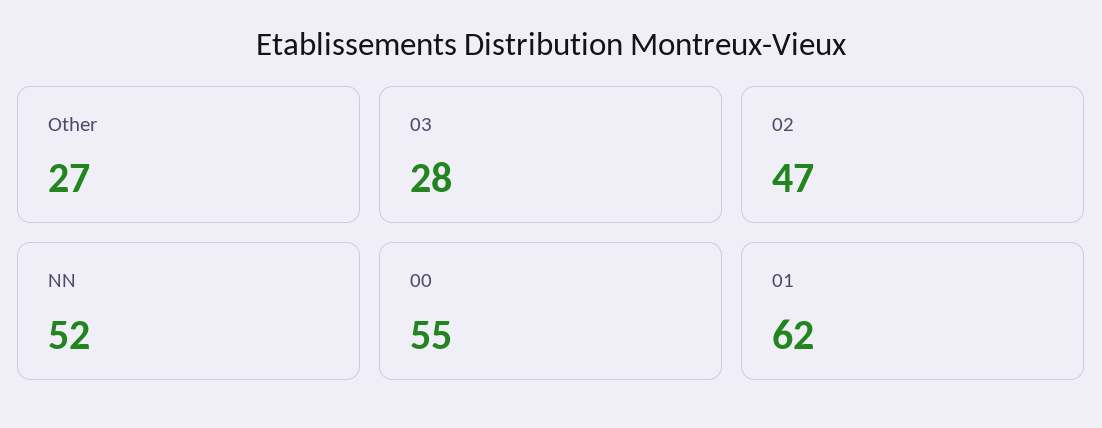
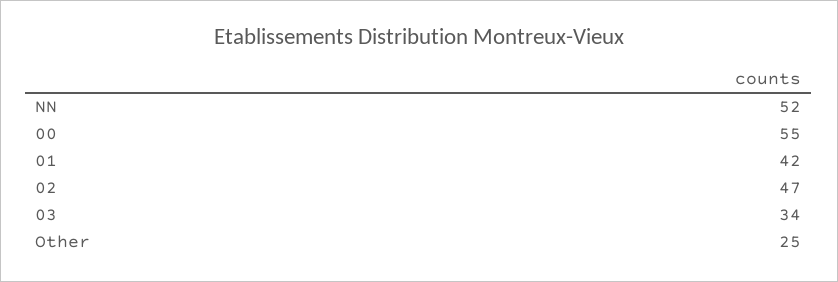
  {
-   "Other": 27,
+   "Other": 25,
-   "03": 28,
+   "03": 34,
    "02": 47,
    "NN": 52,
    "00": 55,
-   "01": 62
+   "01": 42
  }

